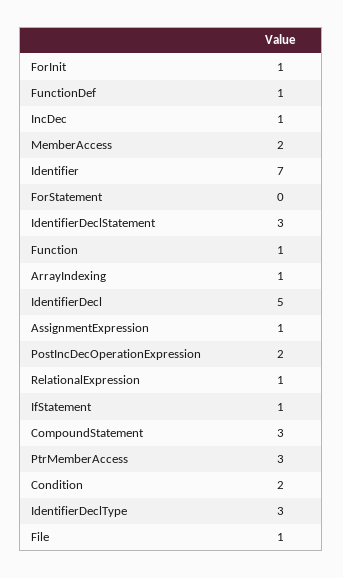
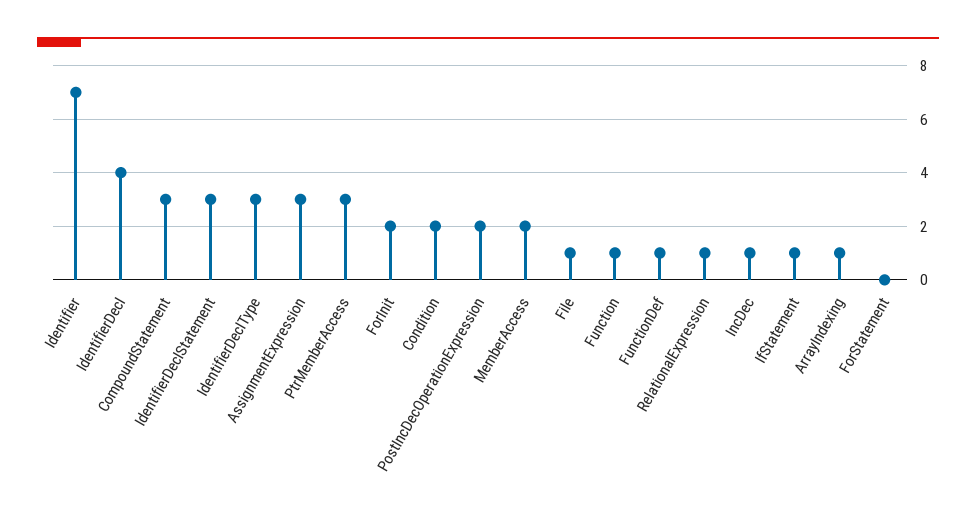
  {
-   "ForInit": 1,
+   "ForInit": 2,
    "FunctionDef": 1,
    "IncDec": 1,
    "MemberAccess": 2,
    "Identifier": 7,
    "ForStatement": 0,
    "IdentifierDeclStatement": 3,
    "Function": 1,
    "ArrayIndexing": 1,
-   "IdentifierDecl": 5,
+   "IdentifierDecl": 4,
-   "AssignmentExpression": 1,
+   "AssignmentExpression": 3,
    "PostIncDecOperationExpression": 2,
    "RelationalExpression": 1,
    "IfStatement": 1,
    "CompoundStatement": 3,
    "PtrMemberAccess": 3,
    "Condition": 2,
    "IdentifierDeclType": 3,
    "File": 1
  }

